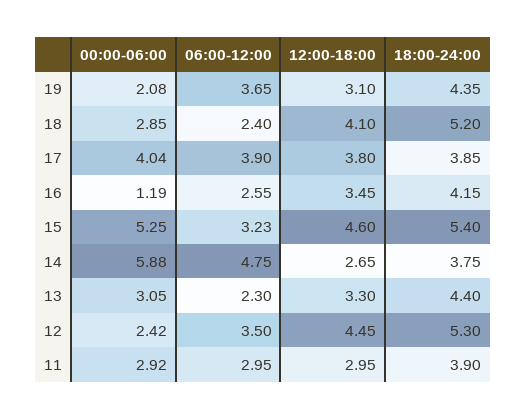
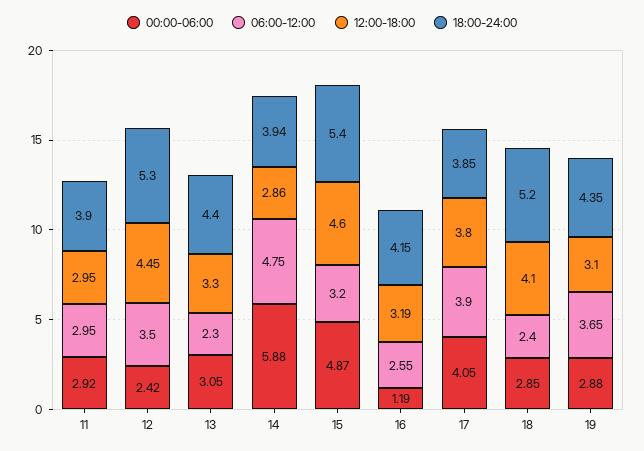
  {
    "00:00-06:00": {
-     "19": 2.08,
+     "19": 2.88,
      "18": 2.85,
-     "17": 4.04,
+     "17": 4.05,
      "16": 1.19,
-     "15": 5.25,
+     "15": 4.87,
      "14": 5.88,
      "13": 3.05,
      "12": 2.42,
      "11": 2.92
    },
    "06:00-12:00": {
      "19": 3.65,
      "18": 2.4,
      "17": 3.9,
      "16": 2.55,
-     "15": 3.23,
+     "15": 3.2,
      "14": 4.75,
      "13": 2.3,
      "12": 3.5,
      "11": 2.95
    },
    "12:00-18:00": {
      "19": 3.1,
      "18": 4.1,
      "17": 3.8,
-     "16": 3.45,
+     "16": 3.19,
      "15": 4.6,
-     "14": 2.65,
+     "14": 2.86,
      "13": 3.3,
      "12": 4.45,
      "11": 2.95
    },
    "18:00-24:00": {
      "19": 4.35,
      "18": 5.2,
      "17": 3.85,
      "16": 4.15,
      "15": 5.4,
-     "14": 3.75,
+     "14": 3.94,
      "13": 4.4,
      "12": 5.3,
      "11": 3.9
    }
  }

